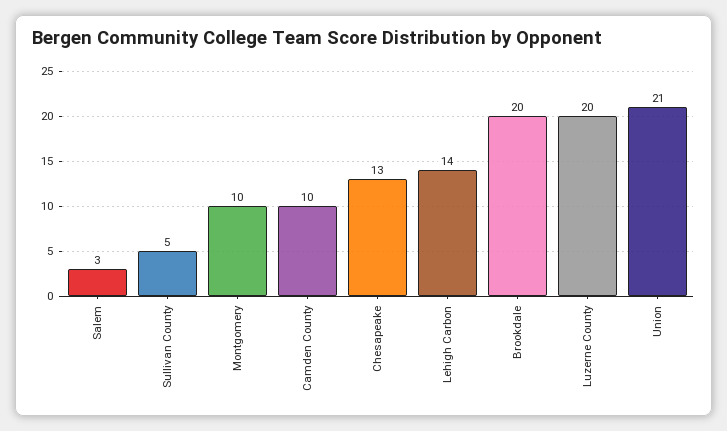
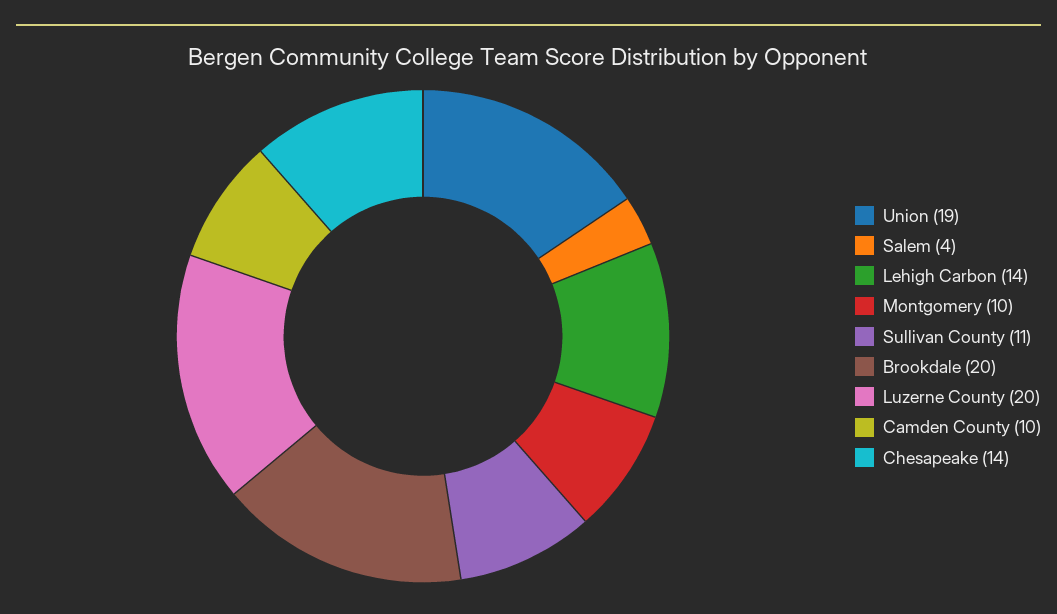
  {
-   "Salem": 3,
+   "Salem": 4,
-   "Sullivan County": 5,
+   "Sullivan County": 11,
    "Montgomery": 10,
    "Camden County": 10,
-   "Chesapeake": 13,
+   "Chesapeake": 14,
    "Lehigh Carbon": 14,
    "Brookdale": 20,
    "Luzerne County": 20,
-   "Union": 21
+   "Union": 19
  }

